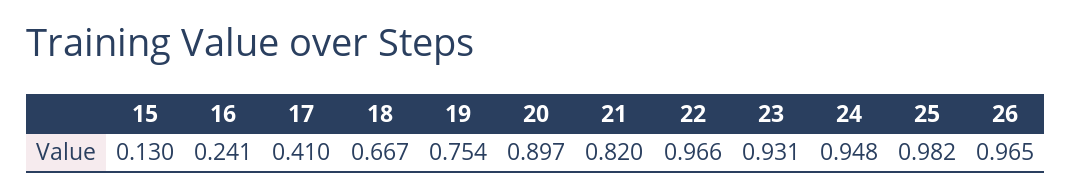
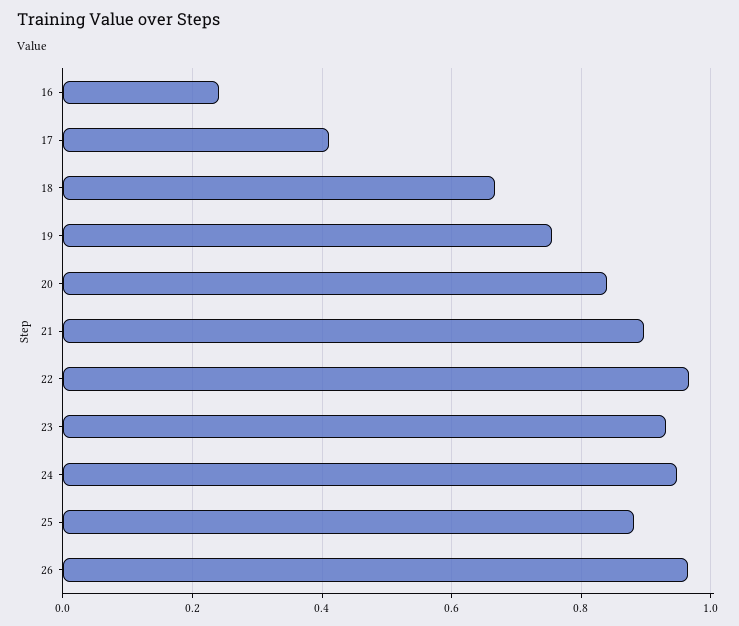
  {
-   "15": 0.13,
    "16": 0.241,
    "17": 0.41,
    "18": 0.667,
    "19": 0.754,
-   "20": 0.897,
+   "20": 0.84,
-   "21": 0.82,
+   "21": 0.9,
    "22": 0.966,
    "23": 0.931,
    "24": 0.948,
-   "25": 0.982,
+   "25": 0.88,
    "26": 0.965
  }

